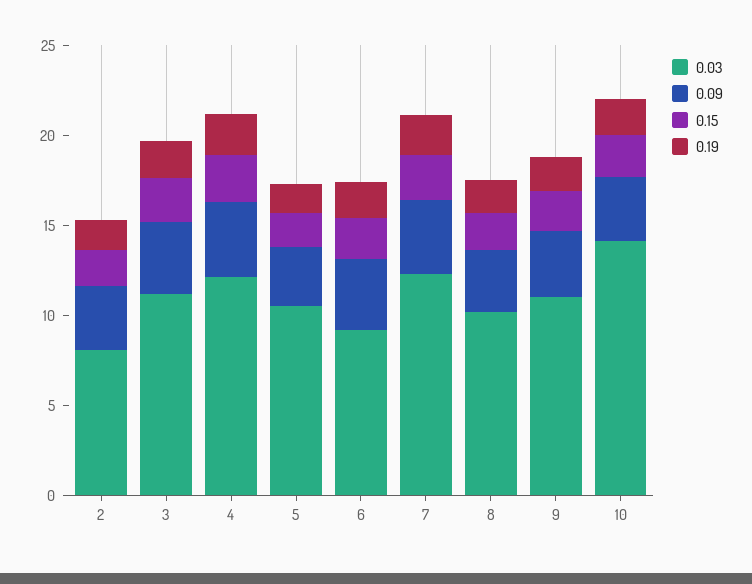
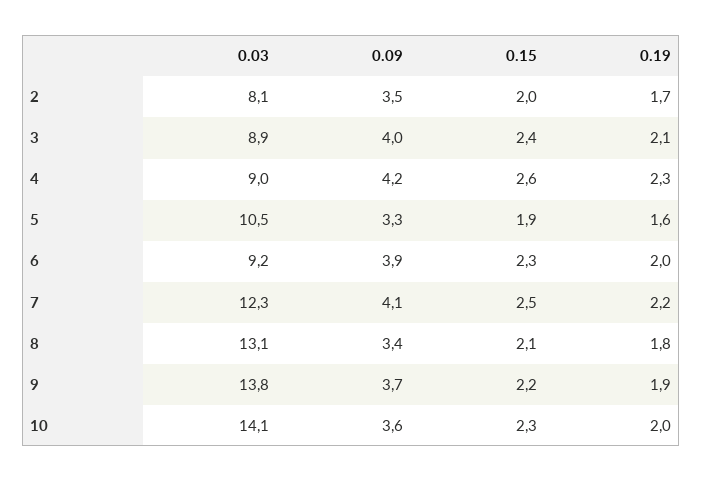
  {
    "0.03": {
      "2": 8.1,
-     "3": 11,
+     "3": 8.9,
-     "4": 12,
+     "4": 9,
      "5": 10.5,
      "6": 9.2,
      "7": 12.3,
-     "8": 10,
+     "8": 13.1,
-     "9": 11,
+     "9": 13.8,
      "10": 14.1
    },
    "0.09": {
      "2": 3.5,
      "3": 4,
      "4": 4.2,
      "5": 3.3,
      "6": 3.9,
      "7": 4.1,
      "8": 3.4,
      "9": 3.7,
      "10": 3.6
    },
    "0.15": {
      "2": 2,
      "3": 2.4,
      "4": 2.6,
      "5": 1.9,
      "6": 2.3,
      "7": 2.5,
      "8": 2.1,
      "9": 2.2,
      "10": 2.3
    },
    "0.19": {
      "2": 1.7,
      "3": 2.1,
      "4": 2.3,
      "5": 1.6,
      "6": 2,
      "7": 2.2,
      "8": 1.8,
      "9": 1.9,
      "10": 2
    }
  }

